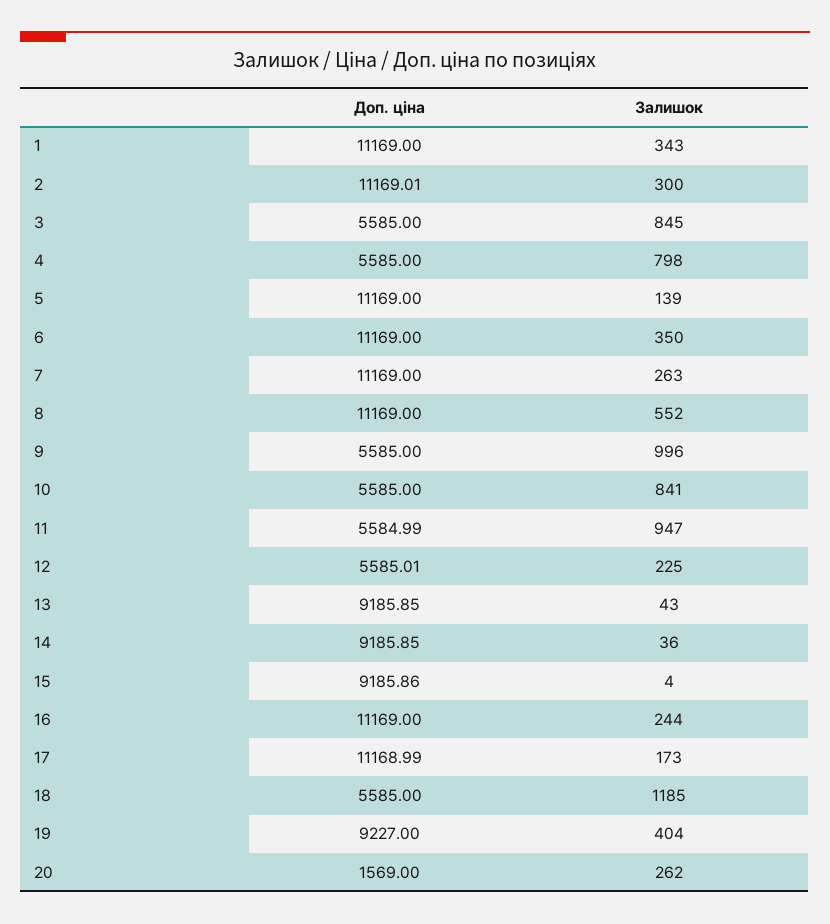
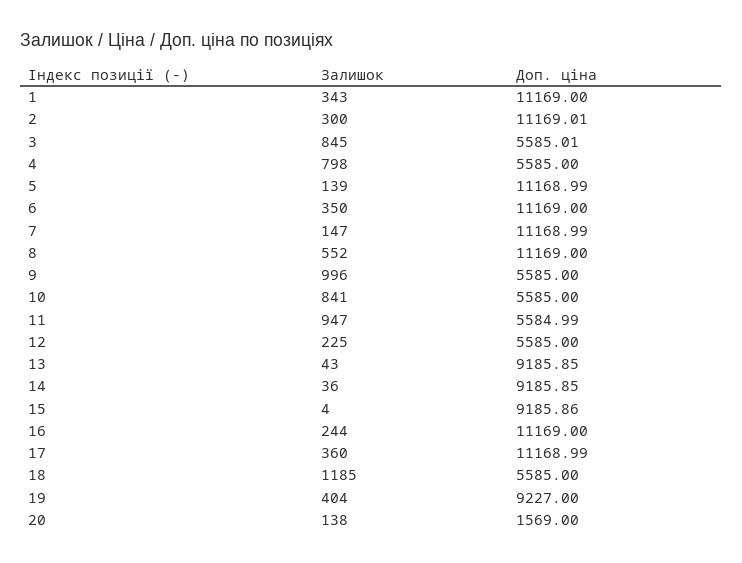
  {
    "Доп. ціна": {
      "1": 11169,
      "2": 11169.01,
-     "3": 5585,
+     "3": 5585.01,
      "4": 5585,
-     "5": 11169,
+     "5": 11168.99,
      "6": 11169,
-     "7": 11169,
+     "7": 11168.99,
      "8": 11169,
      "9": 5585,
      "10": 5585,
      "11": 5584.99,
-     "12": 5585.01,
+     "12": 5585,
      "13": 9185.85,
      "14": 9185.85,
      "15": 9185.86,
      "16": 11169,
      "17": 11168.99,
      "18": 5585,
      "19": 9227,
      "20": 1569
    },
    "Залишок": {
      "1": 343,
      "2": 300,
      "3": 845,
      "4": 798,
      "5": 139,
      "6": 350,
-     "7": 263,
+     "7": 147,
      "8": 552,
      "9": 996,
      "10": 841,
      "11": 947,
      "12": 225,
      "13": 43,
      "14": 36,
      "15": 4,
      "16": 244,
-     "17": 173,
+     "17": 360,
      "18": 1185,
      "19": 404,
-     "20": 262
+     "20": 138
    }
  }

